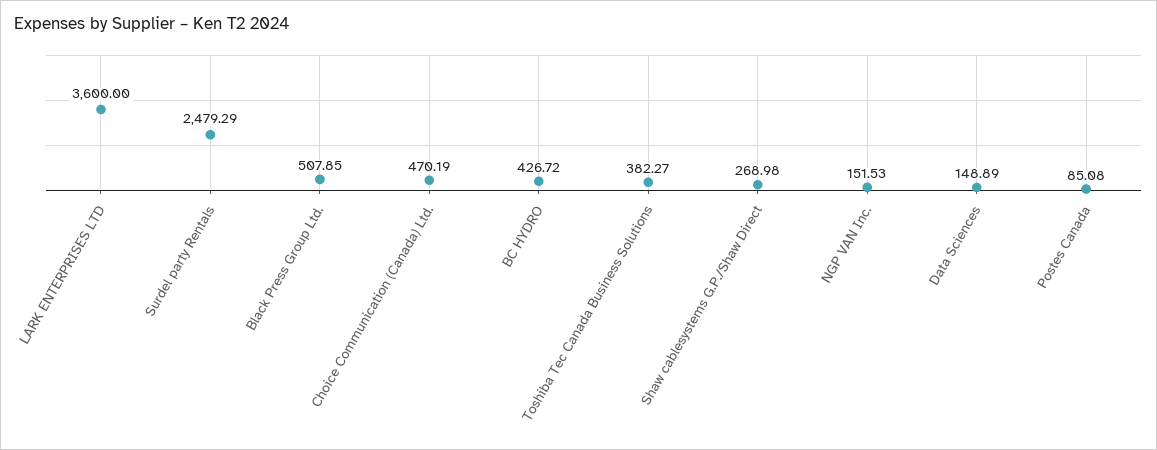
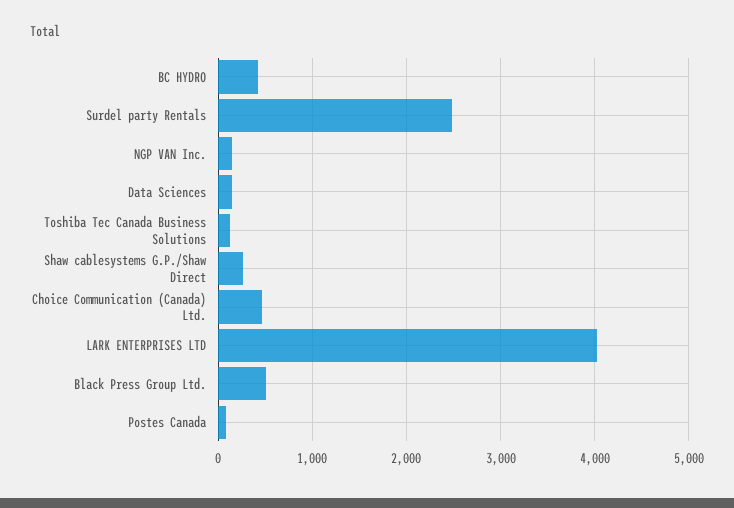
  {
-   "LARK ENTERPRISES LTD": 3600,
+   "LARK ENTERPRISES LTD": 4000,
    "Surdel party Rentals": 2479.29,
    "Black Press Group Ltd.": 507.85,
    "Choice Communication (Canada) Ltd.": 470.19,
    "BC HYDRO": 426.72,
-   "Toshiba Tec Canada Business Solutions": 382.27,
+   "Toshiba Tec Canada Business Solutions": 100,
    "Shaw cablesystems G.P./Shaw Direct": 268.98,
    "NGP VAN Inc.": 151.53,
    "Data Sciences": 148.89,
    "Postes Canada": 85.08
  }

